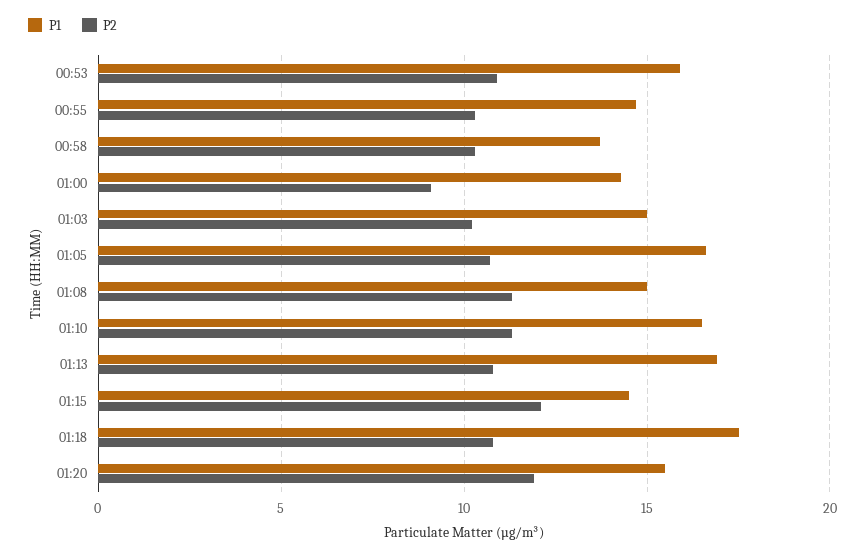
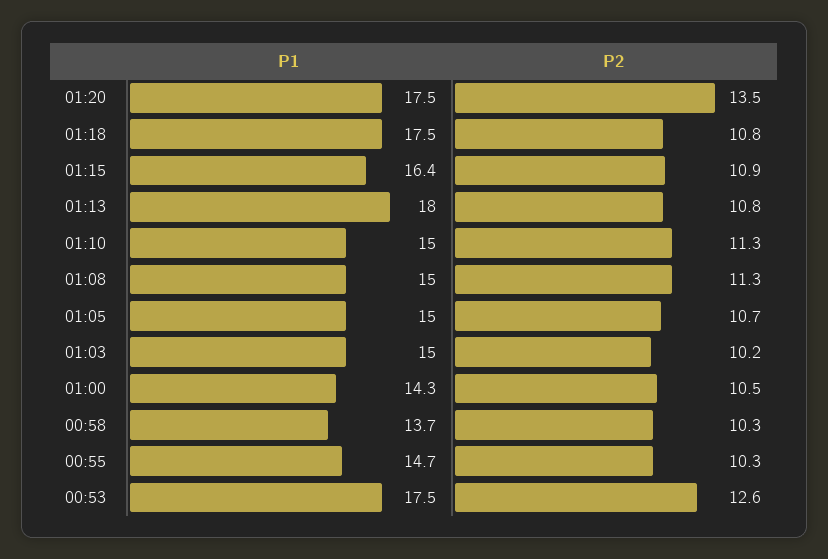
  {
    "P1": {
-     "00:53": 16,
+     "00:53": 17.5,
      "00:55": 14.7,
      "00:58": 13.7,
      "01:00": 14.3,
      "01:03": 15,
-     "01:05": 16.5,
+     "01:05": 15,
      "01:08": 15,
-     "01:10": 16.5,
+     "01:10": 15,
-     "01:13": 17,
+     "01:13": 18,
-     "01:15": 14.5,
+     "01:15": 16.4,
      "01:18": 17.5,
-     "01:20": 15.5
+     "01:20": 17.5
    },
    "P2": {
-     "00:53": 11,
+     "00:53": 12.6,
      "00:55": 10.3,
      "00:58": 10.3,
-     "01:00": 9,
+     "01:00": 10.5,
      "01:03": 10.2,
      "01:05": 10.7,
      "01:08": 11.3,
      "01:10": 11.3,
      "01:13": 10.8,
-     "01:15": 12,
+     "01:15": 10.9,
      "01:18": 10.8,
-     "01:20": 12
+     "01:20": 13.5
    }
  }

